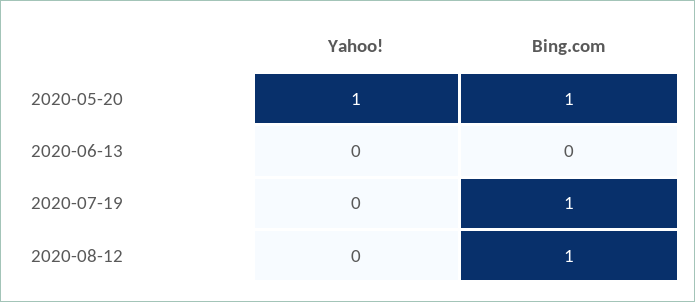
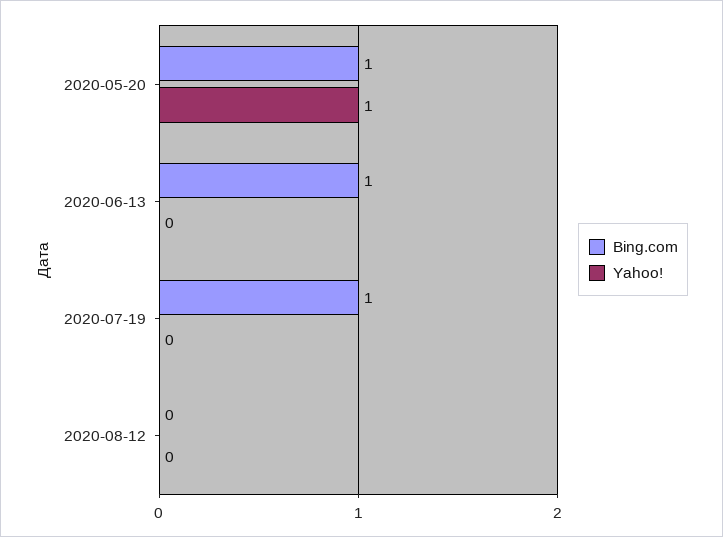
  {
    "Yahoo!": {
      "2020-05-20": 1,
      "2020-06-13": 0,
      "2020-07-19": 0,
      "2020-08-12": 0
    },
    "Bing.com": {
      "2020-05-20": 1,
-     "2020-06-13": 0,
+     "2020-06-13": 1,
      "2020-07-19": 1,
-     "2020-08-12": 1
+     "2020-08-12": 0
    }
  }

